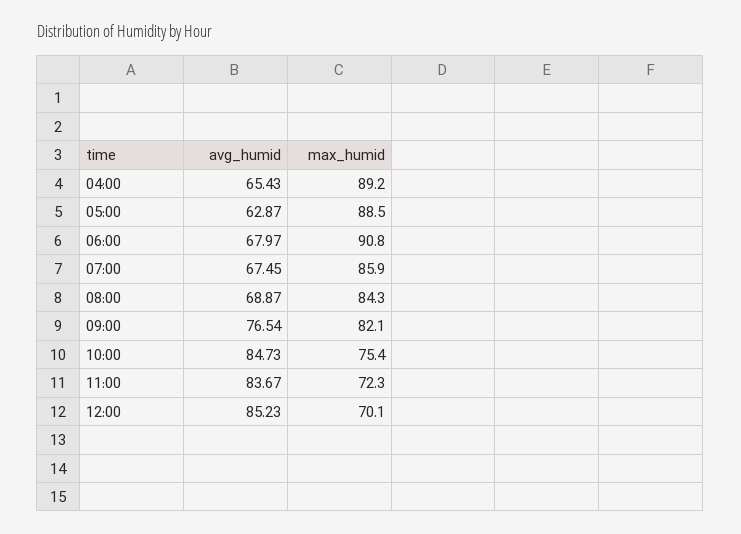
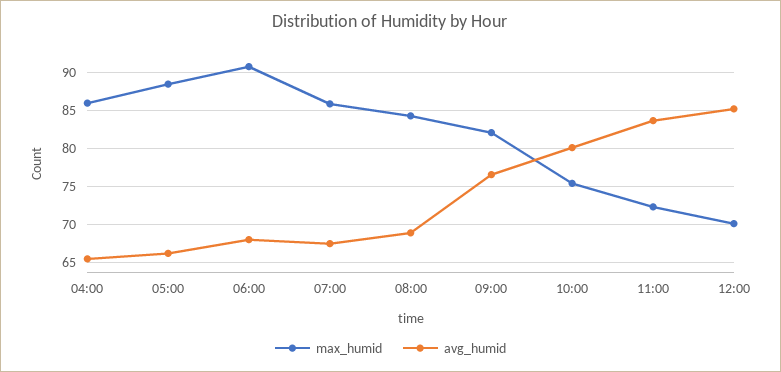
  {
    "avg_humid": {
      "04:00": 65.43,
-     "05:00": 62.87,
+     "05:00": 66,
      "06:00": 67.97,
      "07:00": 67.45,
      "08:00": 68.87,
      "09:00": 76.54,
-     "10:00": 84.73,
+     "10:00": 80,
      "11:00": 83.67,
      "12:00": 85.23
    },
    "max_humid": {
-     "04:00": 89.2,
+     "04:00": 86,
      "05:00": 88.5,
      "06:00": 90.8,
      "07:00": 85.9,
      "08:00": 84.3,
      "09:00": 82.1,
      "10:00": 75.4,
      "11:00": 72.3,
      "12:00": 70.1
    }
  }

